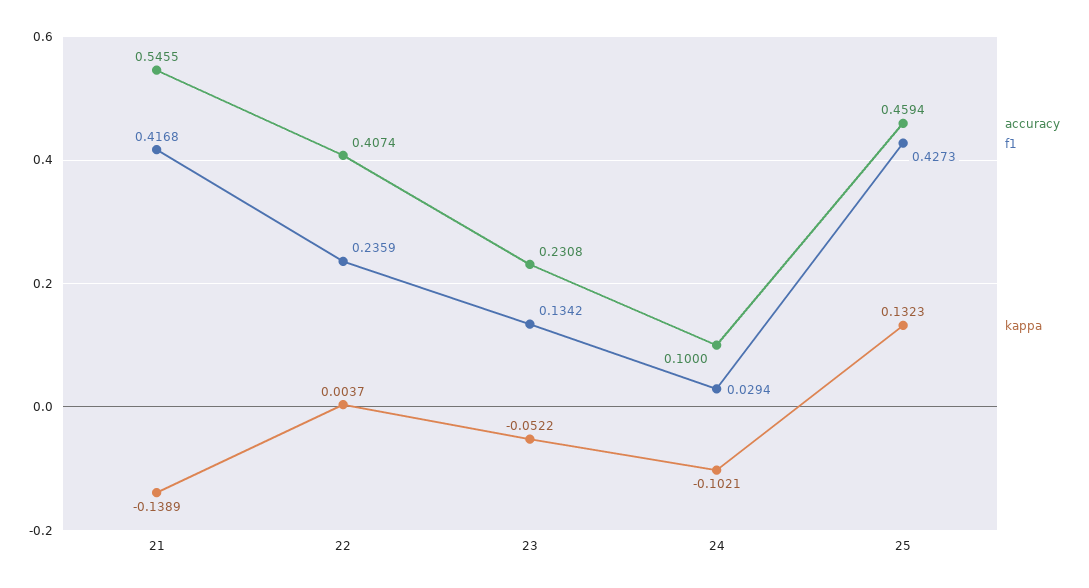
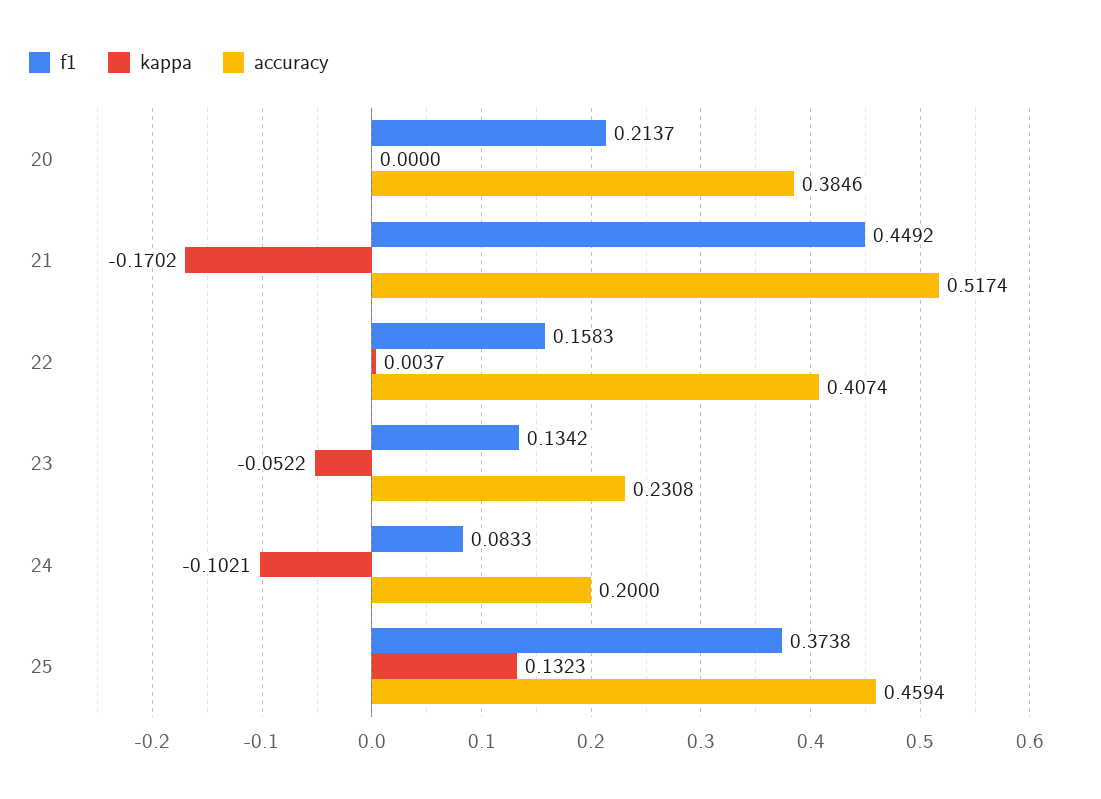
  {
    "accuracy": {
-     "21": 0.5455,
+     "21": 0.5174,
      "22": 0.4074,
      "23": 0.2308,
-     "24": 0.1,
+     "24": 0.2,
-     "25": 0.4594
+     "25": 0.4594,
+     "20": 0.3846
    },
    "f1": {
-     "21": 0.4168,
+     "21": 0.4492,
-     "22": 0.2359,
+     "22": 0.1583,
      "23": 0.1342,
-     "24": 0.0294,
+     "24": 0.0833,
-     "25": 0.4273
+     "25": 0.3738,
+     "20": 0.2137
    },
    "kappa": {
-     "21": -0.1389,
+     "21": -0.1702,
      "22": 0.0037,
      "23": -0.0522,
      "24": -0.1021,
-     "25": 0.1323
+     "25": 0.1323,
+     "20": 0
    }
  }

